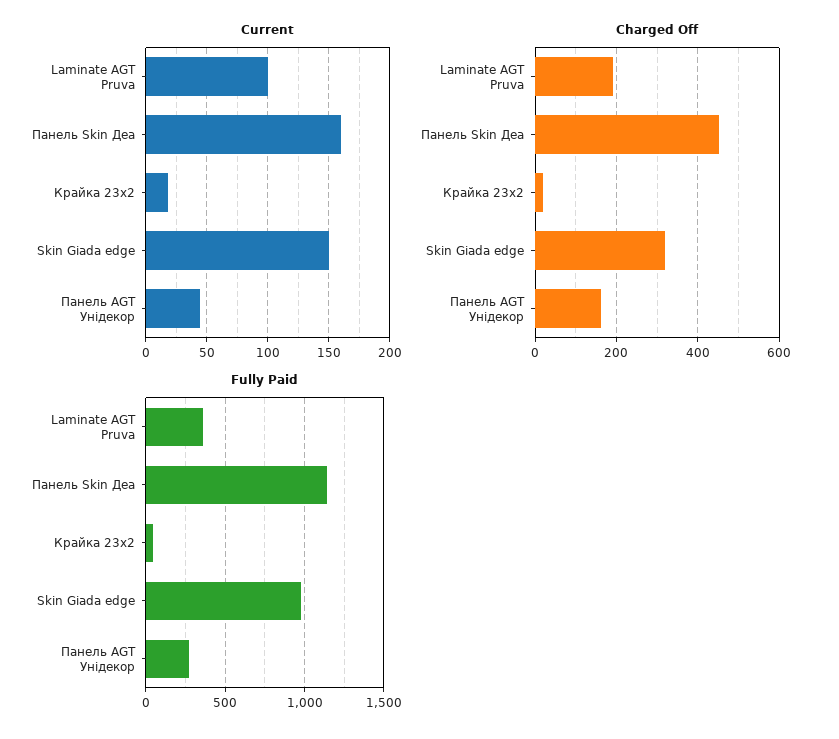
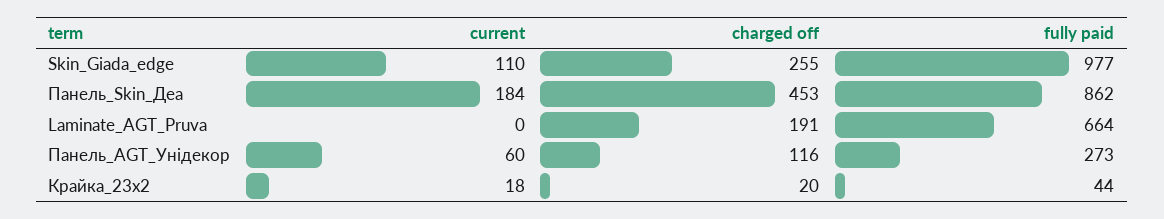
  {
    "Current": {
-     "Laminate AGT Pruva": 100,
+     "Laminate AGT Pruva": 0,
-     "Панель Skin Деа": 160,
+     "Панель Skin Деа": 184,
      "Крайка 23x2": 18,
-     "Skin Giada edge": 150,
+     "Skin Giada edge": 110,
-     "Панель AGT Унідекор": 45
+     "Панель AGT Унідекор": 60
    },
    "Charged Off": {
      "Laminate AGT Pruva": 191,
      "Панель Skin Деа": 453,
      "Крайка 23x2": 20,
-     "Skin Giada edge": 320,
+     "Skin Giada edge": 255,
-     "Панель AGT Унідекор": 160
+     "Панель AGT Унідекор": 116
    },
    "Fully Paid": {
-     "Laminate AGT Pruva": 350,
+     "Laminate AGT Pruva": 664,
-     "Панель Skin Деа": 1150,
+     "Панель Skin Деа": 862,
      "Крайка 23x2": 44,
      "Skin Giada edge": 977,
      "Панель AGT Унідекор": 273
    }
  }

